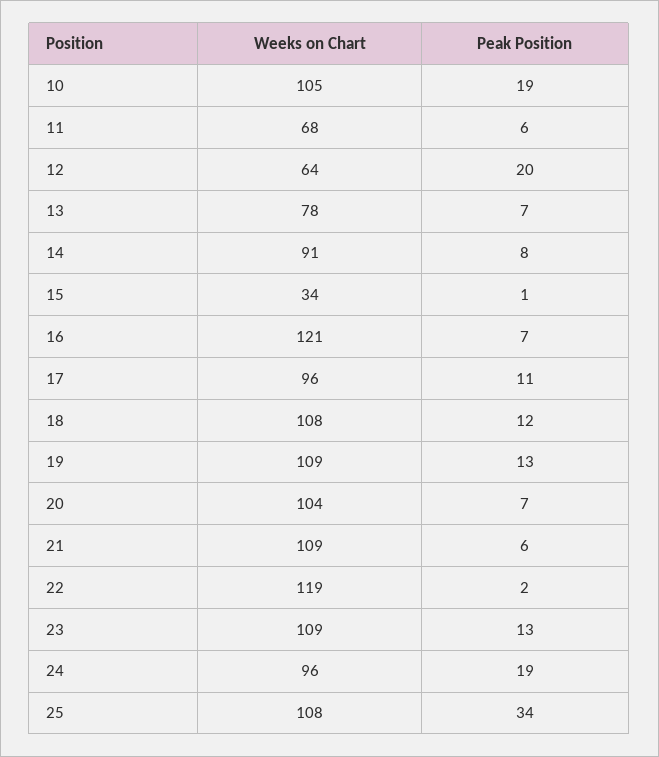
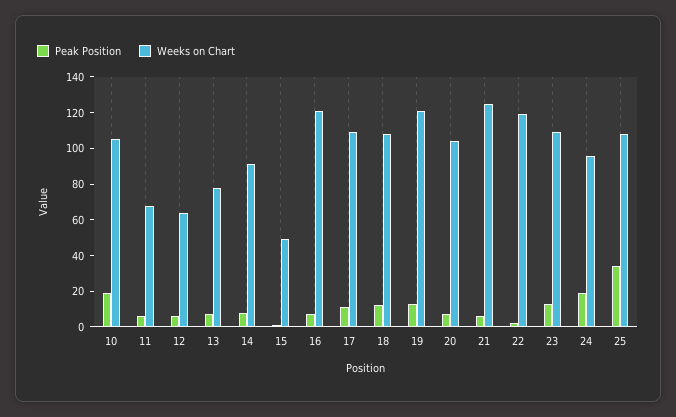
  {
    "Weeks on Chart": {
      "10": 105,
      "11": 68,
      "12": 64,
      "13": 78,
      "14": 91,
-     "15": 34,
+     "15": 50,
      "16": 121,
-     "17": 96,
+     "17": 110,
      "18": 108,
-     "19": 109,
+     "19": 120,
      "20": 104,
-     "21": 109,
+     "21": 125,
      "22": 119,
      "23": 109,
      "24": 96,
      "25": 108
    },
    "Peak Position": {
      "10": 19,
      "11": 6,
-     "12": 20,
+     "12": 5,
      "13": 7,
      "14": 8,
      "15": 1,
      "16": 7,
      "17": 11,
      "18": 12,
      "19": 13,
      "20": 7,
      "21": 6,
      "22": 2,
      "23": 13,
      "24": 19,
      "25": 34
    }
  }

